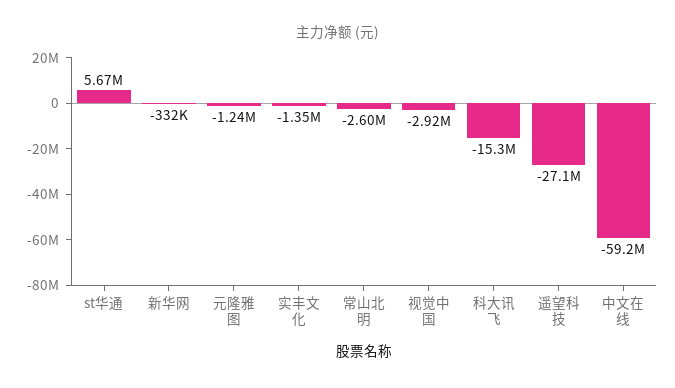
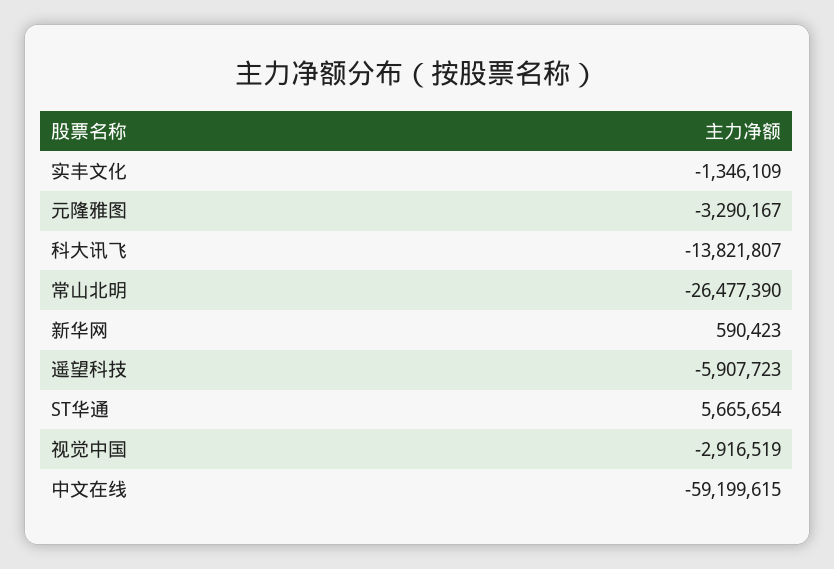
  {
    "st华通": 5665654,
-   "新华网": -332000,
+   "新华网": 590423,
-   "元隆雅图": -1240000,
+   "元隆雅图": -3290167,
    "实丰文化": -1346109,
-   "常山北明": -2600000,
+   "常山北明": -26477390,
    "视觉中国": -2916519,
-   "科大讯飞": -15300000,
+   "科大讯飞": -13821807,
-   "遥望科技": -27100000,
+   "遥望科技": -5907723,
    "中文在线": -59199615
  }

